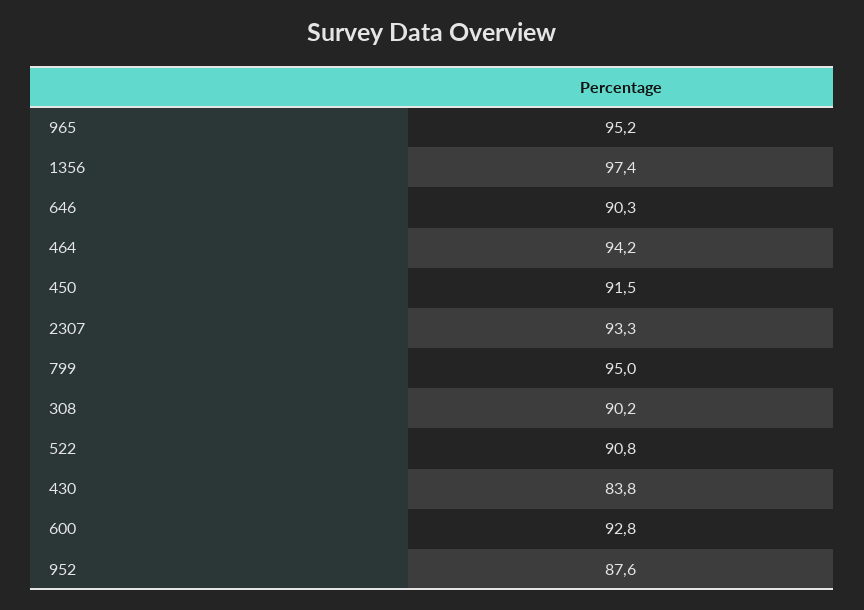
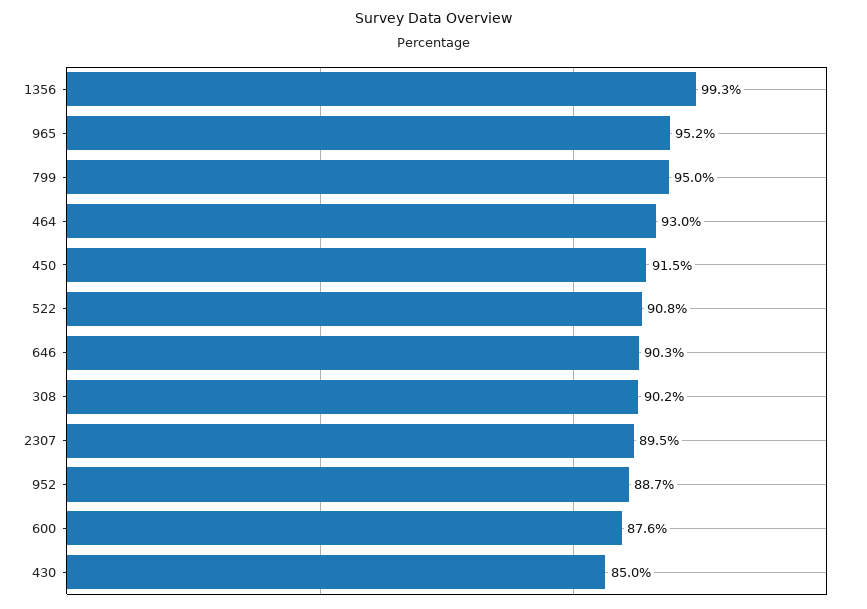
  {
    "965": 95.2,
-   "1356": 97.4,
+   "1356": 99.3,
    "646": 90.3,
-   "464": 94.2,
+   "464": 93,
    "450": 91.5,
-   "2307": 93.3,
+   "2307": 89.5,
    "799": 95,
    "308": 90.2,
    "522": 90.8,
-   "430": 83.8,
+   "430": 85,
-   "600": 92.8,
+   "600": 87.6,
-   "952": 87.6
+   "952": 88.7
  }

